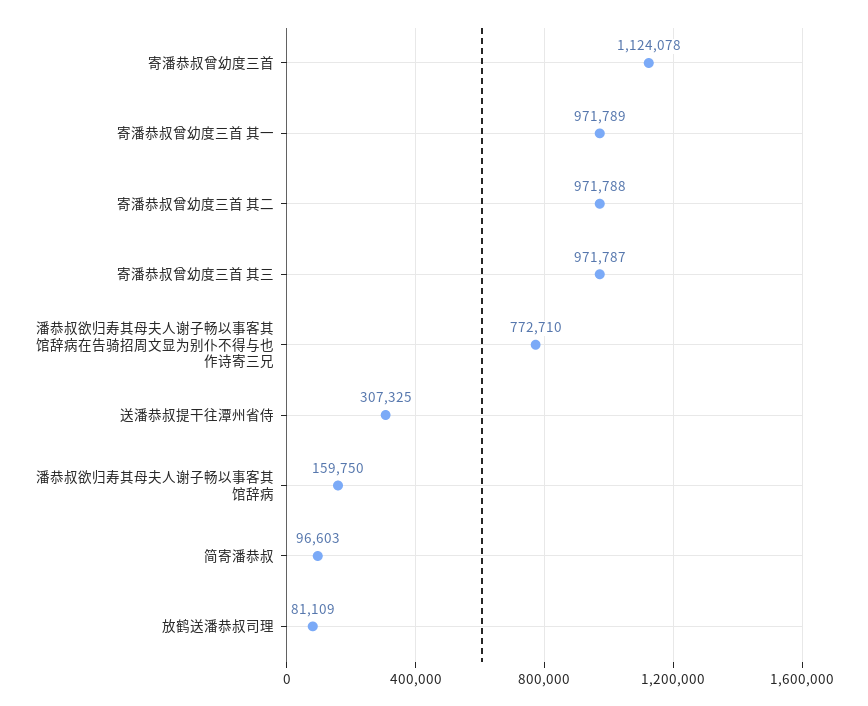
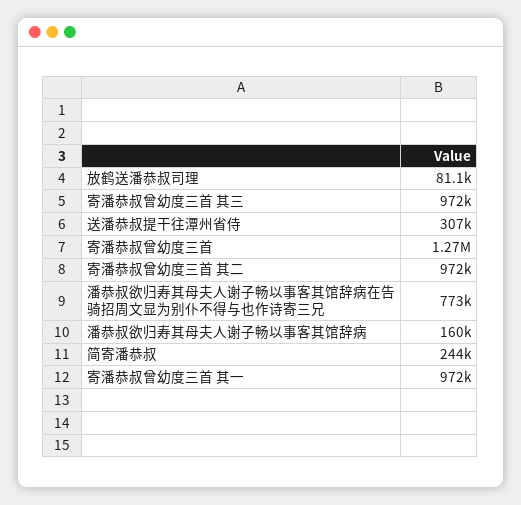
  {
-   "寄潘恭叔曾幼度三首": 1124078,
+   "寄潘恭叔曾幼度三首": 1270000,
    "寄潘恭叔曾幼度三首 其一": 971789,
    "寄潘恭叔曾幼度三首 其二": 971788,
    "寄潘恭叔曾幼度三首 其三": 971787,
    "潘恭叔欲归寿其母夫人谢子畅以事客其馆辞病在告骑招周文显为别仆不得与也作诗寄三兄": 772710,
    "送潘恭叔提干往潭州省侍": 307325,
    "潘恭叔欲归寿其母夫人谢子畅以事客其馆辞病": 159750,
-   "简寄潘恭叔": 96603,
+   "简寄潘恭叔": 244000,
    "放鹤送潘恭叔司理": 81109
  }

